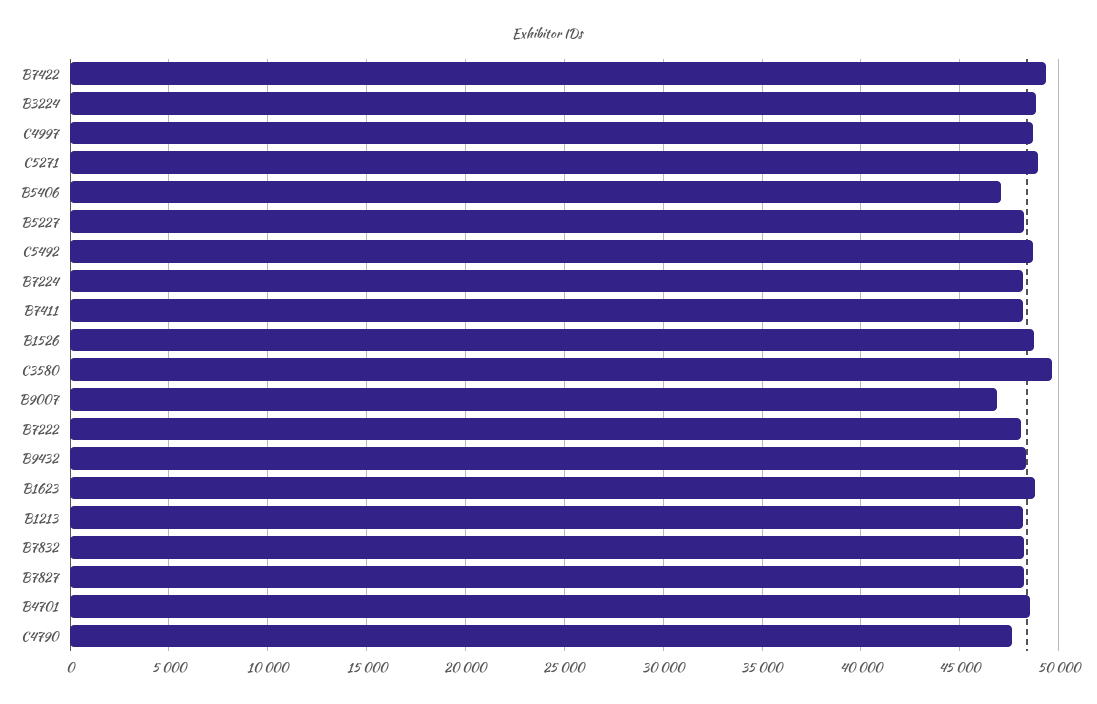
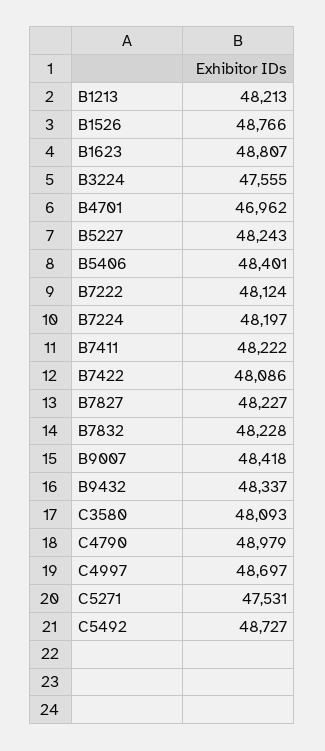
  {
-   "B7422": 49500,
+   "B7422": 48086,
-   "B3224": 49000,
+   "B3224": 47555,
    "C4997": 48697,
-   "C5271": 49000,
+   "C5271": 47531,
-   "B5406": 47000,
+   "B5406": 48401,
    "B5227": 48243,
    "C5492": 48727,
    "B7224": 48197,
    "B7411": 48222,
    "B1526": 48766,
-   "C3580": 49500,
+   "C3580": 48093,
-   "B9007": 47000,
+   "B9007": 48418,
    "B7222": 48124,
    "B9432": 48337,
    "B1623": 48807,
    "B1213": 48213,
    "B7832": 48228,
    "B7827": 48227,
-   "B4701": 48500,
+   "B4701": 46962,
-   "C4790": 47500
+   "C4790": 48979
  }

